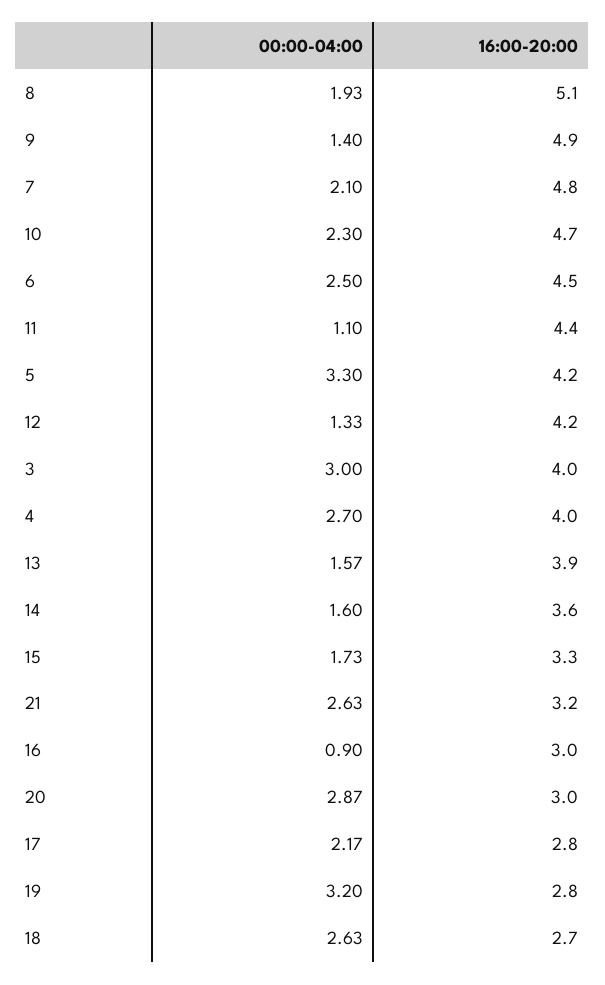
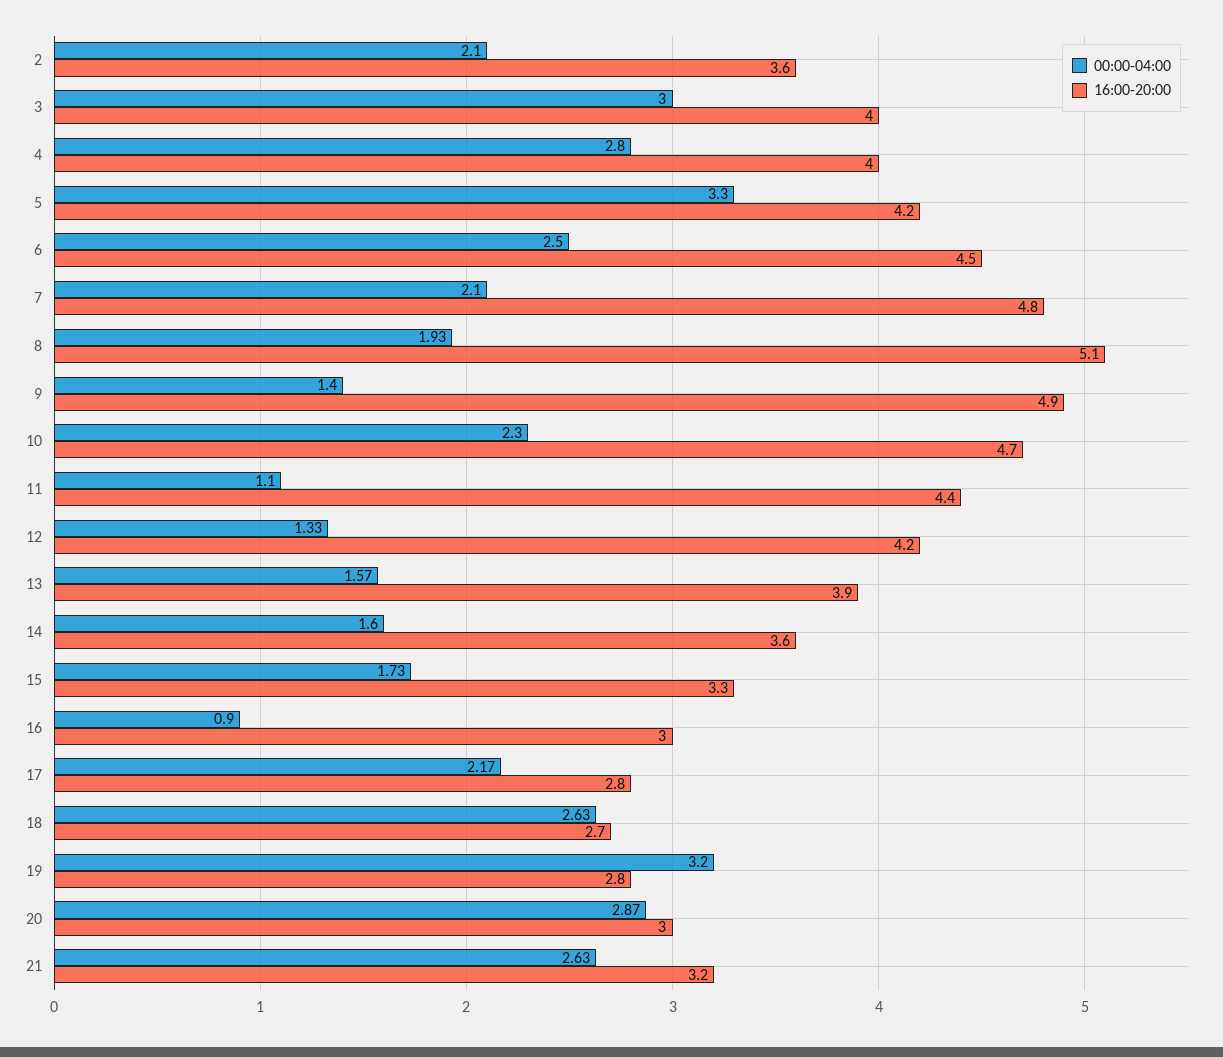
  {
    "00:00-04:00": {
      "8": 1.93,
      "9": 1.4,
      "7": 2.1,
      "10": 2.3,
      "6": 2.5,
      "11": 1.1,
      "5": 3.3,
      "12": 1.33,
      "3": 3,
-     "4": 2.7,
+     "4": 2.8,
      "13": 1.57,
      "14": 1.6,
      "15": 1.73,
      "21": 2.63,
      "16": 0.9,
      "20": 2.87,
      "17": 2.17,
      "19": 3.2,
-     "18": 2.63
+     "18": 2.63,
+     "2": 2.1
    },
    "16:00-20:00": {
      "8": 5.1,
      "9": 4.9,
      "7": 4.8,
      "10": 4.7,
      "6": 4.5,
      "11": 4.4,
      "5": 4.2,
      "12": 4.2,
      "3": 4,
      "4": 4,
      "13": 3.9,
      "14": 3.6,
      "15": 3.3,
      "21": 3.2,
      "16": 3,
      "20": 3,
      "17": 2.8,
      "19": 2.8,
-     "18": 2.7
+     "18": 2.7,
+     "2": 3.6
    }
  }

